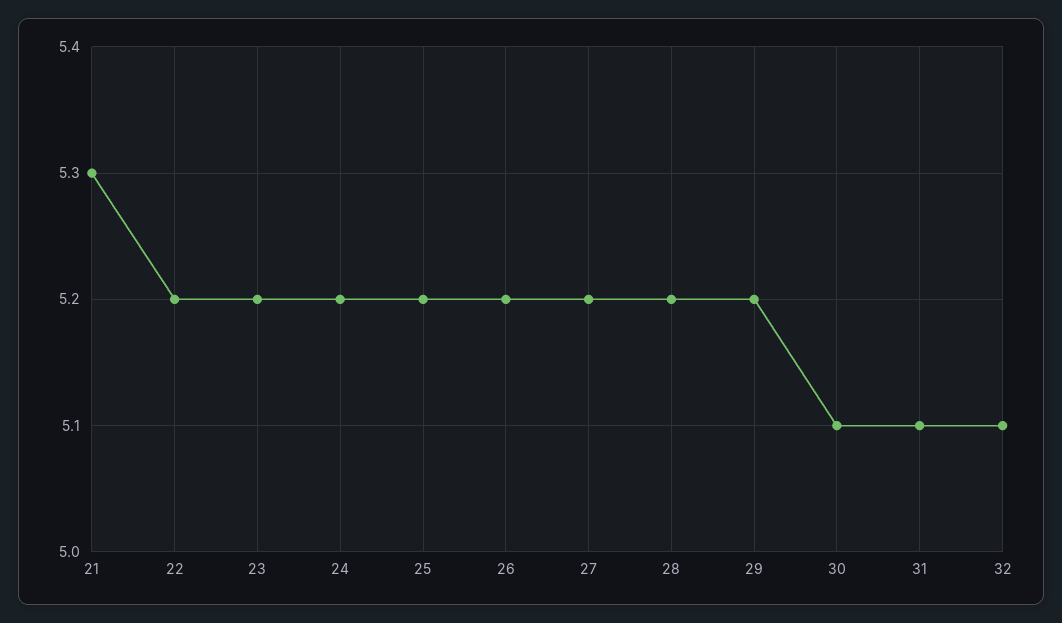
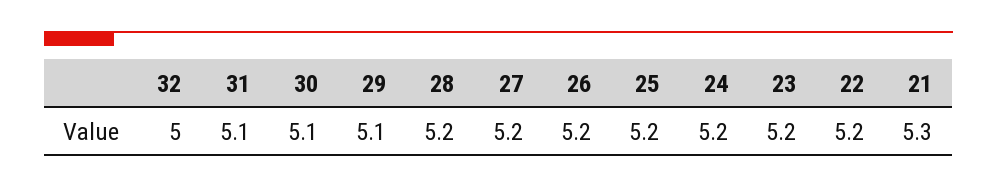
  {
    "21": 5.3,
    "22": 5.2,
    "23": 5.2,
    "24": 5.2,
    "25": 5.2,
    "26": 5.2,
    "27": 5.2,
    "28": 5.2,
-   "29": 5.2,
+   "29": 5.1,
    "30": 5.1,
    "31": 5.1,
-   "32": 5.1
+   "32": 5
  }

